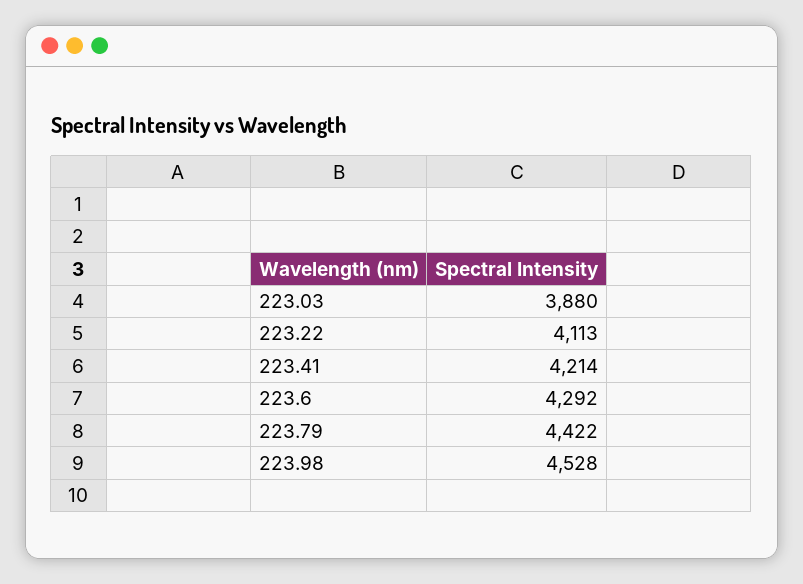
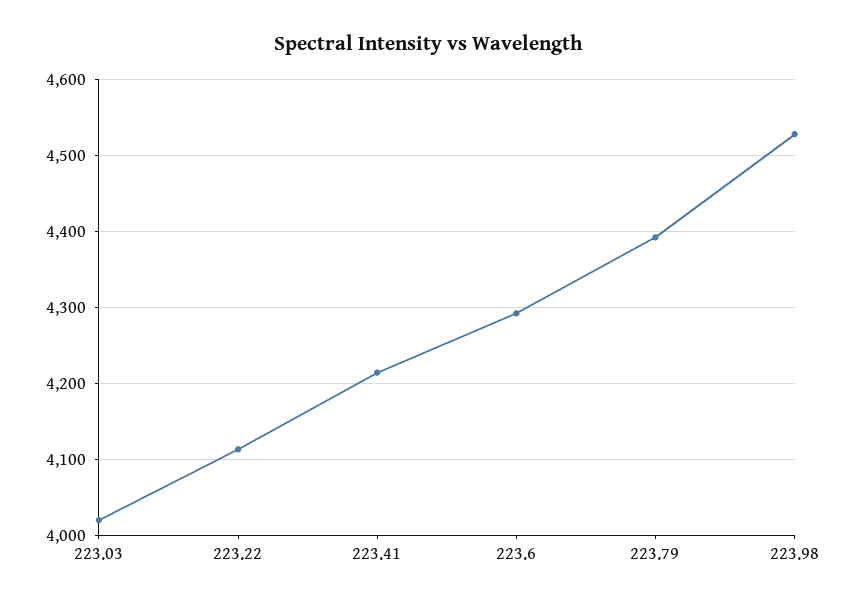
  {
-   "223.03": 3880,
+   "223.03": 4020,
    "223.22": 4113,
    "223.41": 4214,
    "223.6": 4292,
-   "223.79": 4422,
+   "223.79": 4390,
    "223.98": 4528
  }

